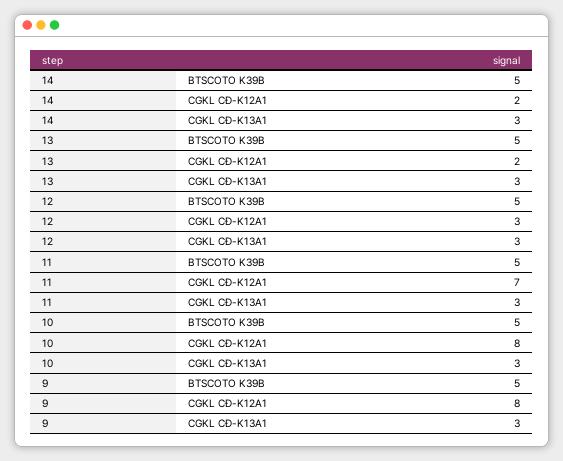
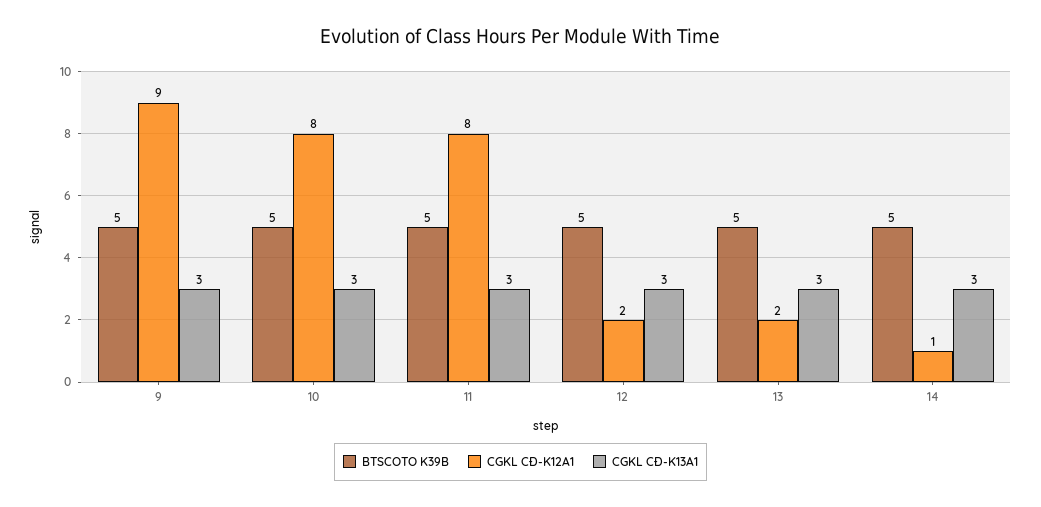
  {
    "BTSCOTO K39B": {
      "14": 5,
      "13": 5,
      "12": 5,
      "11": 5,
      "10": 5,
      "9": 5
    },
    "CGKL CĐ-K12A1": {
-     "14": 2,
+     "14": 1,
      "13": 2,
-     "12": 3,
+     "12": 2,
-     "11": 7,
+     "11": 8,
      "10": 8,
-     "9": 8
+     "9": 9
    },
    "CGKL CĐ-K13A1": {
      "14": 3,
      "13": 3,
      "12": 3,
      "11": 3,
      "10": 3,
      "9": 3
    }
  }

